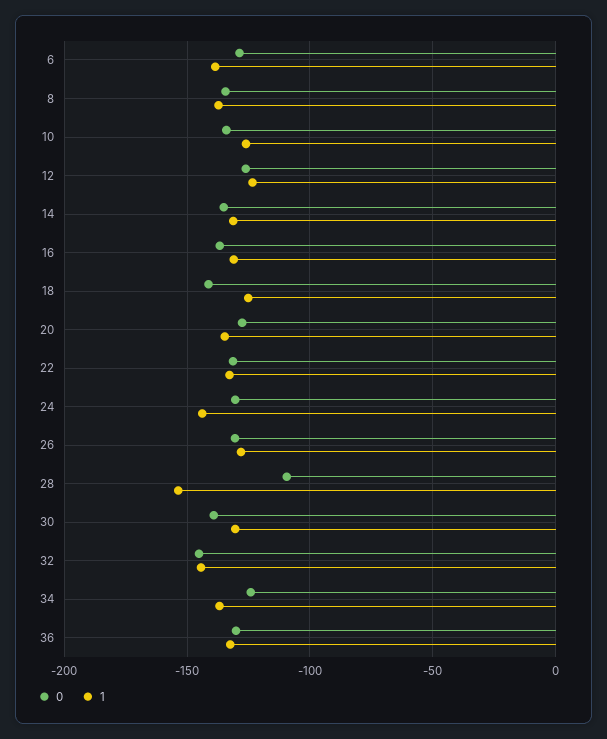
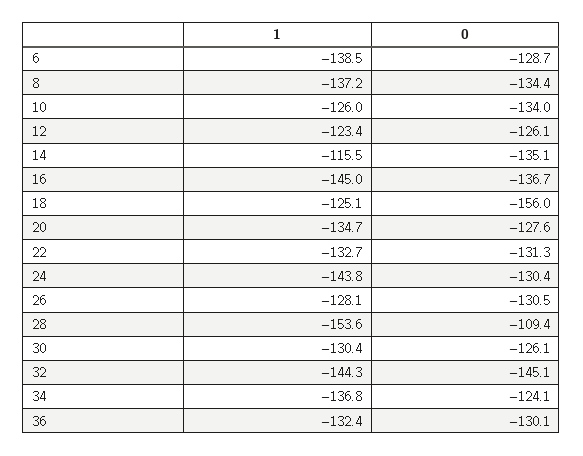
  {
    "0": {
      "6": -128.7,
      "8": -134.4,
      "10": -134,
      "12": -126.1,
      "14": -135.1,
      "16": -136.7,
-     "18": -140,
+     "18": -156,
      "20": -127.6,
      "22": -131.3,
      "24": -130.4,
      "26": -130.5,
      "28": -109.4,
-     "30": -140,
+     "30": -126.1,
      "32": -145.1,
      "34": -124.1,
      "36": -130.1
    },
    "1": {
      "6": -138.5,
      "8": -137.2,
      "10": -126,
      "12": -123.4,
-     "14": -130,
+     "14": -115.5,
-     "16": -130,
+     "16": -145,
      "18": -125.1,
      "20": -134.7,
      "22": -132.7,
      "24": -143.8,
      "26": -128.1,
      "28": -153.6,
      "30": -130.4,
      "32": -144.3,
      "34": -136.8,
      "36": -132.4
    }
  }

